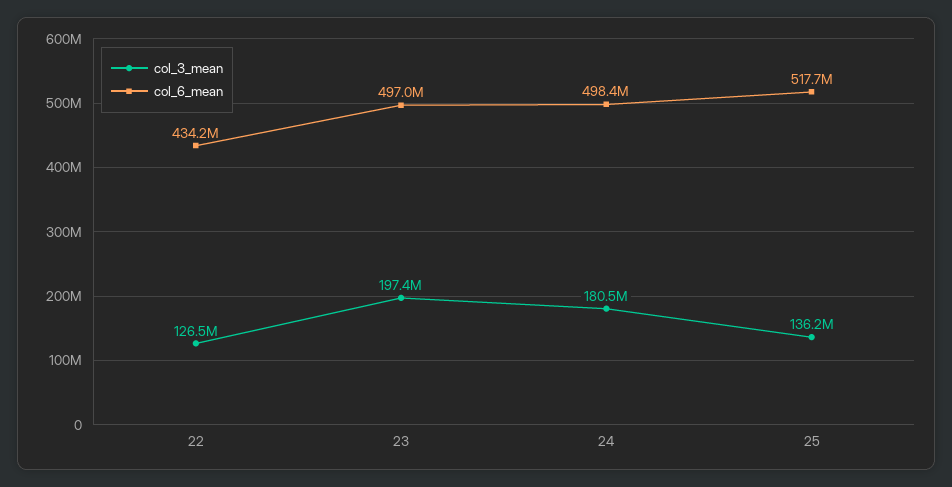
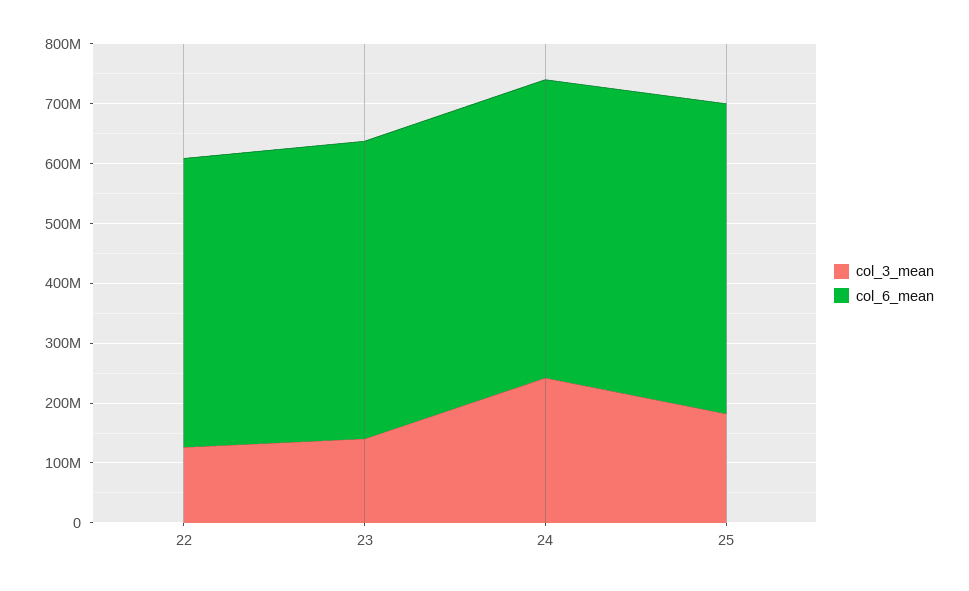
  {
    "col_3_mean": {
      "22": 126500000,
-     "23": 197400000,
+     "23": 140000000,
-     "24": 180500000,
+     "24": 240000000,
-     "25": 136200000
+     "25": 180000000
    },
    "col_6_mean": {
-     "22": 434200000,
+     "22": 480000000,
      "23": 497000000,
      "24": 498400000,
      "25": 517700000
    }
  }

